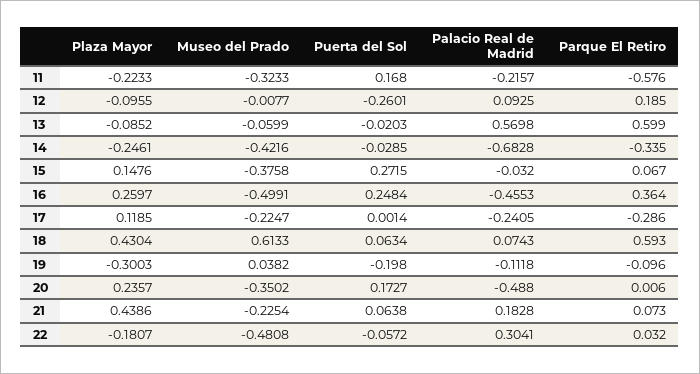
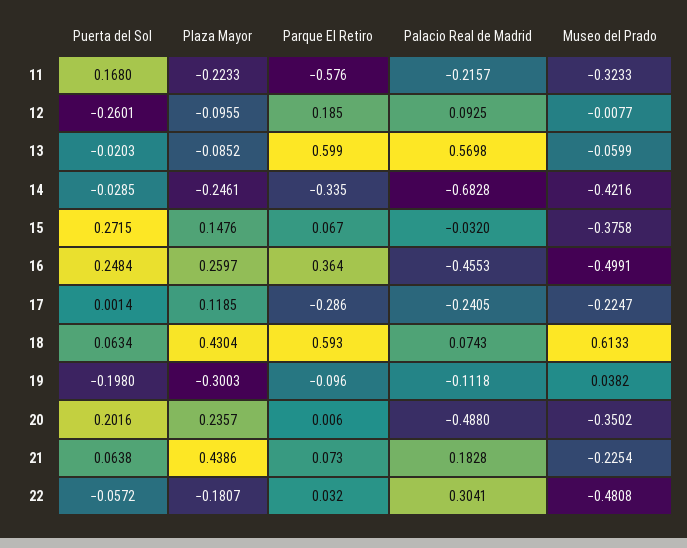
  {
    "Plaza Mayor": {
      "11": -0.2233,
      "12": -0.0955,
      "13": -0.0852,
      "14": -0.2461,
      "15": 0.1476,
      "16": 0.2597,
      "17": 0.1185,
      "18": 0.4304,
      "19": -0.3003,
      "20": 0.2357,
      "21": 0.4386,
      "22": -0.1807
    },
    "Museo del Prado": {
      "11": -0.3233,
      "12": -0.0077,
      "13": -0.0599,
      "14": -0.4216,
      "15": -0.3758,
      "16": -0.4991,
      "17": -0.2247,
      "18": 0.6133,
      "19": 0.0382,
      "20": -0.3502,
      "21": -0.2254,
      "22": -0.4808
    },
    "Puerta del Sol": {
      "11": 0.168,
      "12": -0.2601,
      "13": -0.0203,
      "14": -0.0285,
      "15": 0.2715,
      "16": 0.2484,
      "17": 0.0014,
      "18": 0.0634,
      "19": -0.198,
-     "20": 0.1727,
+     "20": 0.2016,
      "21": 0.0638,
      "22": -0.0572
    },
    "Palacio Real de Madrid": {
      "11": -0.2157,
      "12": 0.0925,
      "13": 0.5698,
      "14": -0.6828,
      "15": -0.032,
      "16": -0.4553,
      "17": -0.2405,
      "18": 0.0743,
      "19": -0.1118,
      "20": -0.488,
      "21": 0.1828,
      "22": 0.3041
    },
    "Parque El Retiro": {
      "11": -0.576,
      "12": 0.185,
      "13": 0.599,
      "14": -0.335,
      "15": 0.067,
      "16": 0.364,
      "17": -0.286,
      "18": 0.593,
      "19": -0.096,
      "20": 0.006,
      "21": 0.073,
      "22": 0.032
    }
  }

